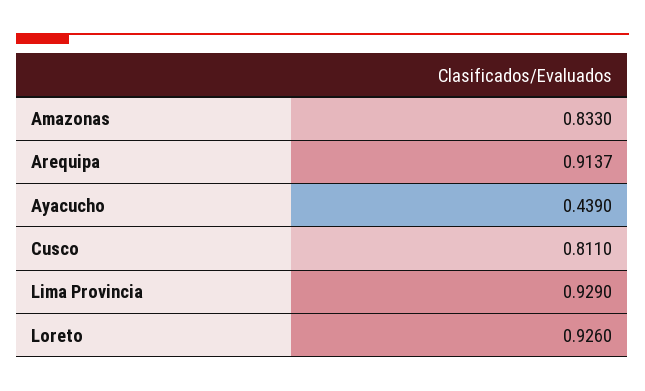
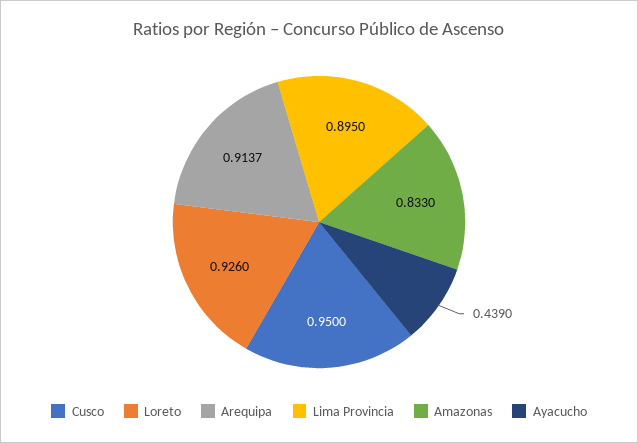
  {
    "Amazonas": 0.833,
    "Arequipa": 0.9137,
    "Ayacucho": 0.439,
-   "Cusco": 0.811,
+   "Cusco": 0.95,
-   "Lima Provincia": 0.929,
+   "Lima Provincia": 0.895,
    "Loreto": 0.926
  }

